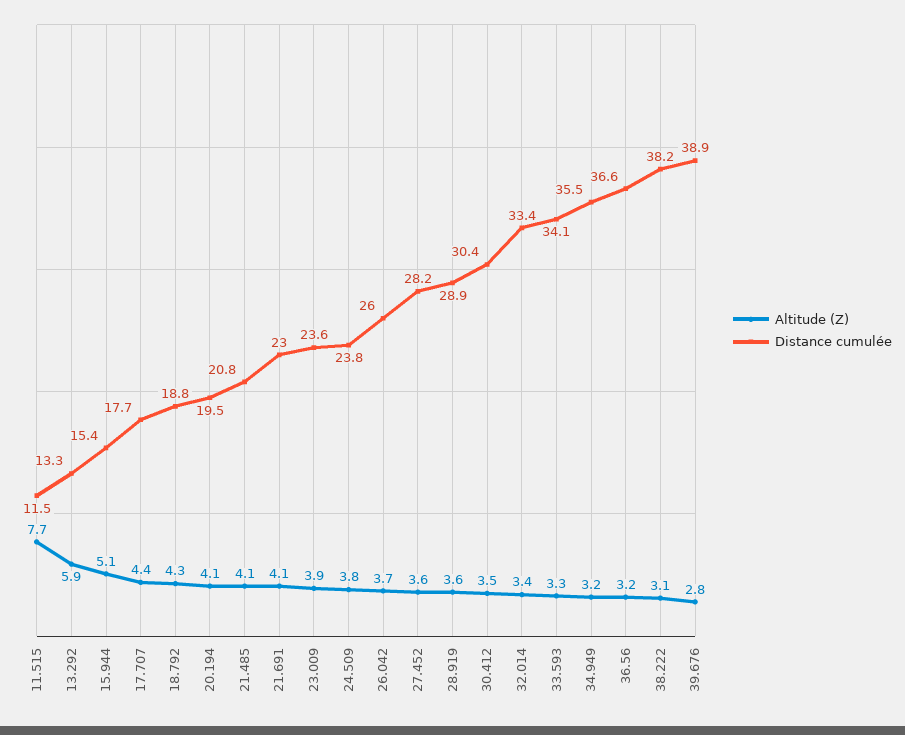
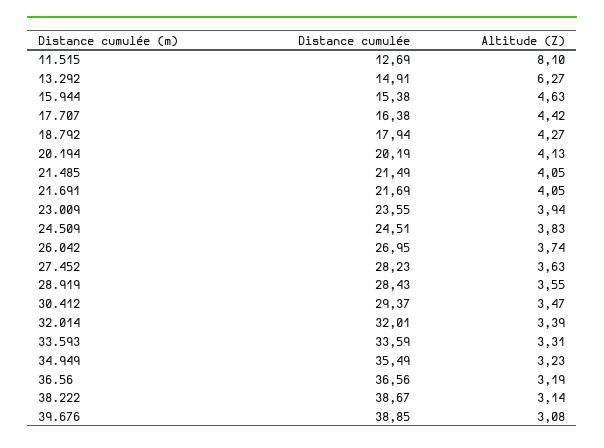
  {
    "Altitude (Z)": {
-     "11.515": 7.7,
+     "11.515": 8.1,
-     "13.292": 5.9,
+     "13.292": 6.27,
-     "15.944": 5.1,
+     "15.944": 4.63,
      "17.707": 4.42,
      "18.792": 4.27,
      "20.194": 4.13,
      "21.485": 4.05,
      "21.691": 4.05,
      "23.009": 3.94,
      "24.509": 3.83,
      "26.042": 3.74,
      "27.452": 3.63,
      "28.919": 3.55,
      "30.412": 3.47,
      "32.014": 3.39,
      "33.593": 3.31,
      "34.949": 3.23,
      "36.56": 3.19,
      "38.222": 3.14,
-     "39.676": 2.8
+     "39.676": 3.08
    },
    "Distance cumulée": {
-     "11.515": 11.5,
+     "11.515": 12.69,
-     "13.292": 13.3,
+     "13.292": 14.91,
      "15.944": 15.38,
-     "17.707": 17.7,
+     "17.707": 16.38,
-     "18.792": 18.8,
+     "18.792": 17.94,
-     "20.194": 19.5,
+     "20.194": 20.19,
-     "21.485": 20.8,
+     "21.485": 21.49,
-     "21.691": 23,
+     "21.691": 21.69,
      "23.009": 23.55,
-     "24.509": 23.8,
+     "24.509": 24.51,
-     "26.042": 26,
+     "26.042": 26.95,
      "27.452": 28.23,
-     "28.919": 28.9,
+     "28.919": 28.43,
-     "30.412": 30.4,
+     "30.412": 29.37,
-     "32.014": 33.4,
+     "32.014": 32.01,
-     "33.593": 34.1,
+     "33.593": 33.59,
      "34.949": 35.49,
      "36.56": 36.56,
-     "38.222": 38.2,
+     "38.222": 38.67,
      "39.676": 38.85
    }
  }

